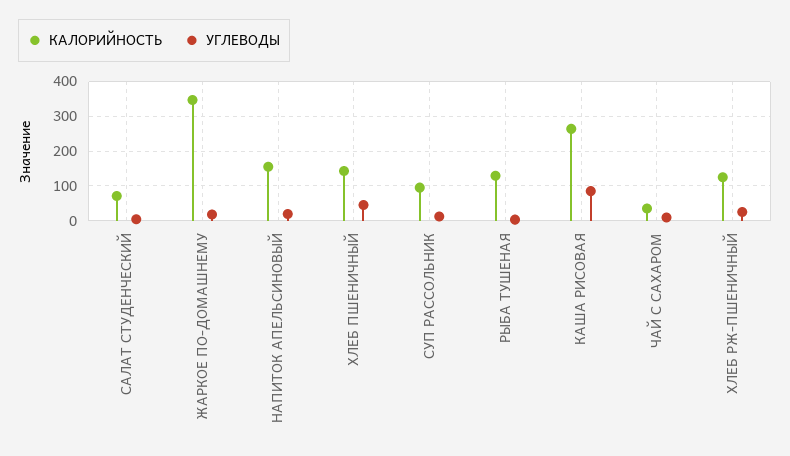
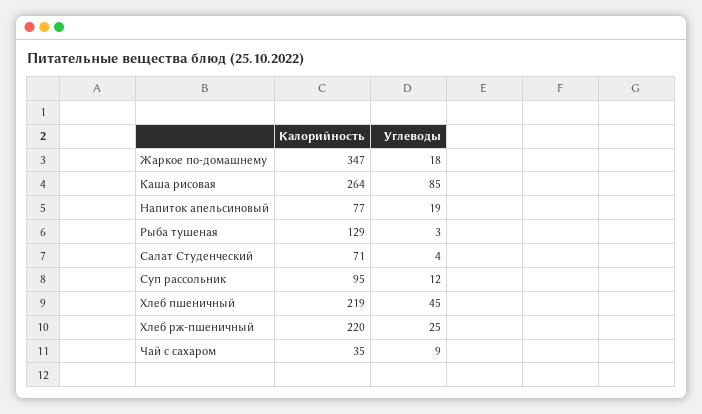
  {
    "КАЛОРИЙНОСТЬ": {
      "САЛАТ СТУДЕНЧЕСКИЙ": 71,
      "ЖАРКОЕ ПО-ДОМАШНЕМУ": 347,
-     "НАПИТОК АПЕЛЬСИНОВЫЙ": 160,
+     "НАПИТОК АПЕЛЬСИНОВЫЙ": 77,
-     "ХЛЕБ ПШЕНИЧНЫЙ": 140,
+     "ХЛЕБ ПШЕНИЧНЫЙ": 219,
      "СУП РАССОЛЬНИК": 95,
      "РЫБА ТУШЕНАЯ": 129,
      "КАША РИСОВАЯ": 264,
      "ЧАЙ С САХАРОМ": 35,
-     "ХЛЕБ РЖ-ПШЕНИЧНЫЙ": 120
+     "ХЛЕБ РЖ-ПШЕНИЧНЫЙ": 220
    },
    "УГЛЕВОДЫ": {
      "САЛАТ СТУДЕНЧЕСКИЙ": 4,
      "ЖАРКОЕ ПО-ДОМАШНЕМУ": 18,
      "НАПИТОК АПЕЛЬСИНОВЫЙ": 19,
      "ХЛЕБ ПШЕНИЧНЫЙ": 45,
      "СУП РАССОЛЬНИК": 12,
      "РЫБА ТУШЕНАЯ": 3,
      "КАША РИСОВАЯ": 85,
      "ЧАЙ С САХАРОМ": 9,
      "ХЛЕБ РЖ-ПШЕНИЧНЫЙ": 25
    }
  }

